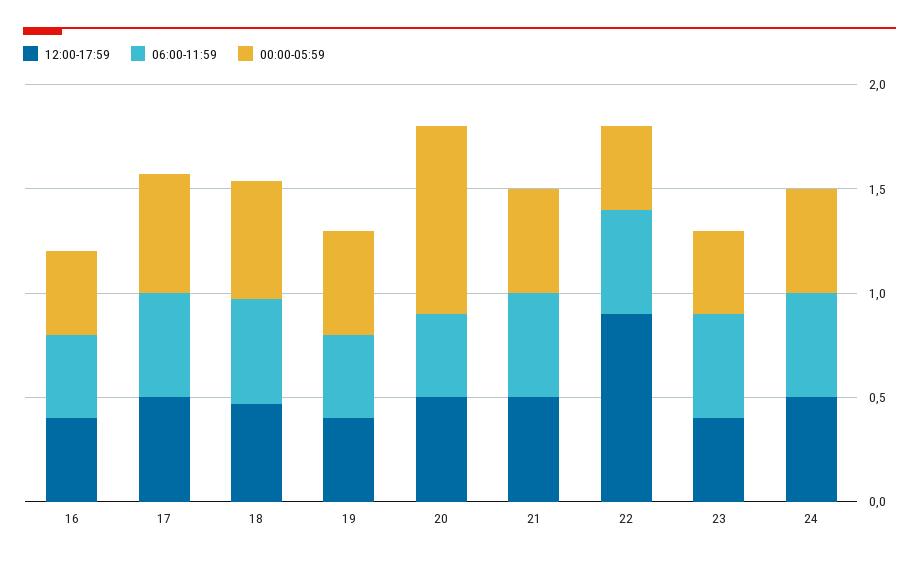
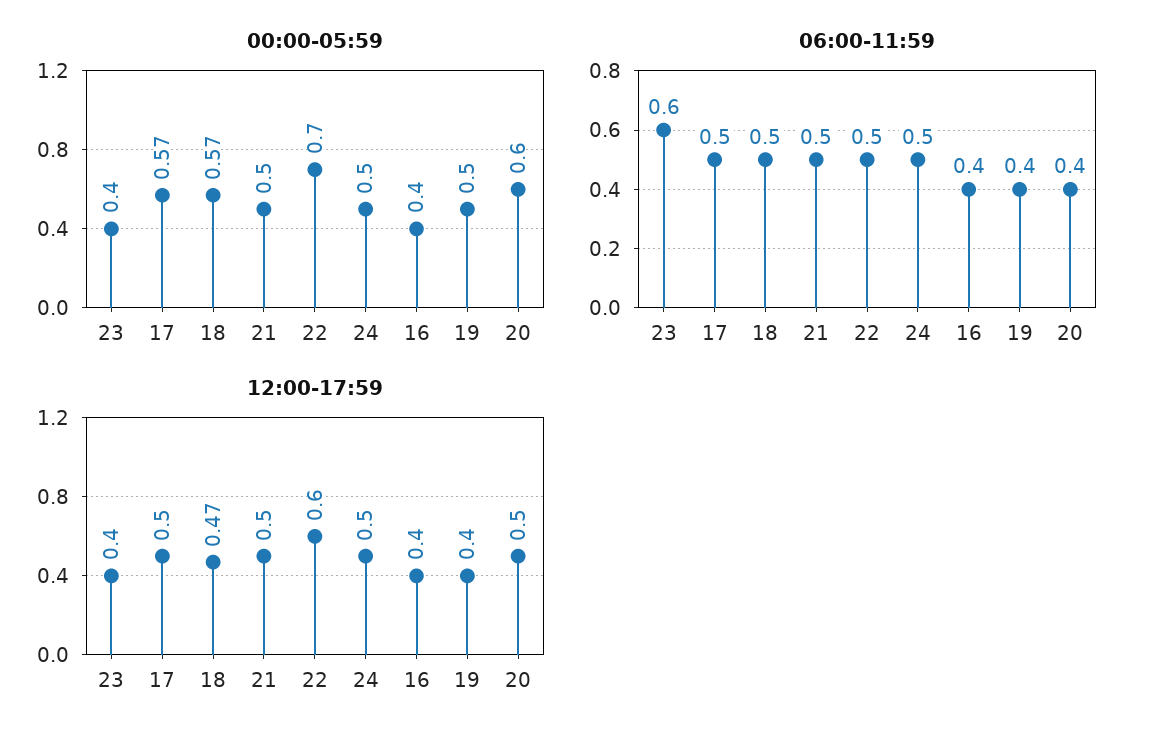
  {
    "12:00-17:59": {
      "16": 0.4,
      "17": 0.5,
      "18": 0.47,
      "19": 0.4,
      "20": 0.5,
      "21": 0.5,
-     "22": 0.9,
+     "22": 0.6,
      "23": 0.4,
      "24": 0.5
    },
    "06:00-11:59": {
      "16": 0.4,
      "17": 0.5,
      "18": 0.5,
      "19": 0.4,
      "20": 0.4,
      "21": 0.5,
      "22": 0.5,
-     "23": 0.5,
+     "23": 0.6,
      "24": 0.5
    },
    "00:00-05:59": {
      "16": 0.4,
      "17": 0.57,
      "18": 0.57,
      "19": 0.5,
-     "20": 0.9,
+     "20": 0.6,
      "21": 0.5,
-     "22": 0.4,
+     "22": 0.7,
      "23": 0.4,
      "24": 0.5
    }
  }

